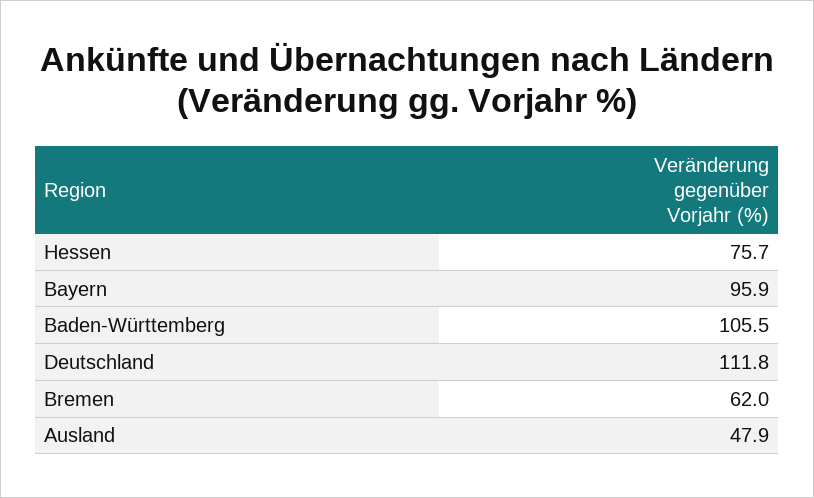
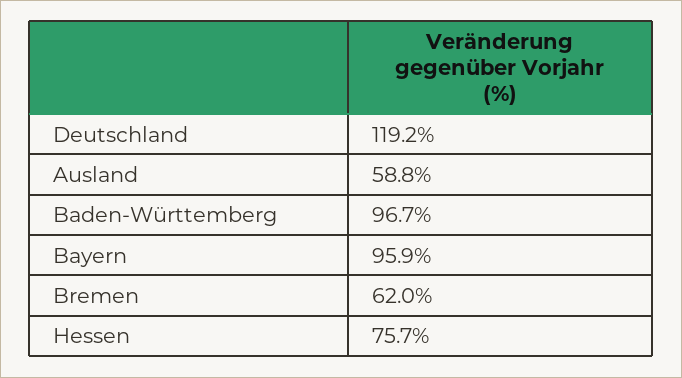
  {
    "Hessen": 75.7,
    "Bayern": 95.9,
-   "Baden-Württemberg": 105.5,
+   "Baden-Württemberg": 96.7,
-   "Deutschland": 111.8,
+   "Deutschland": 119.2,
    "Bremen": 62,
-   "Ausland": 47.9
+   "Ausland": 58.8
  }

